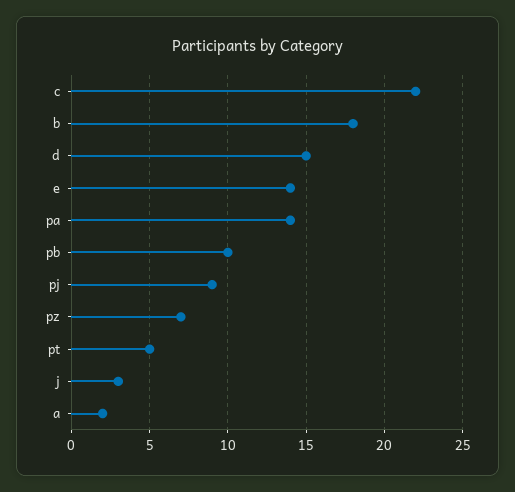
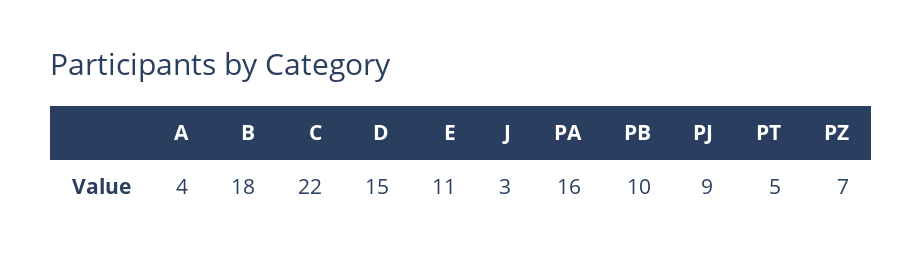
  {
    "c": 22,
    "b": 18,
    "d": 15,
-   "e": 14,
+   "e": 11,
-   "pa": 14,
+   "pa": 16,
    "pb": 10,
    "pj": 9,
    "pz": 7,
    "pt": 5,
    "j": 3,
-   "a": 2
+   "a": 4
  }

